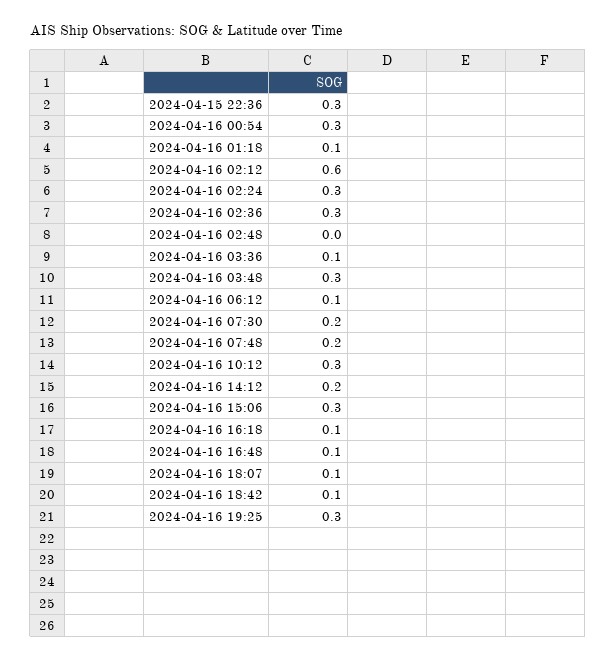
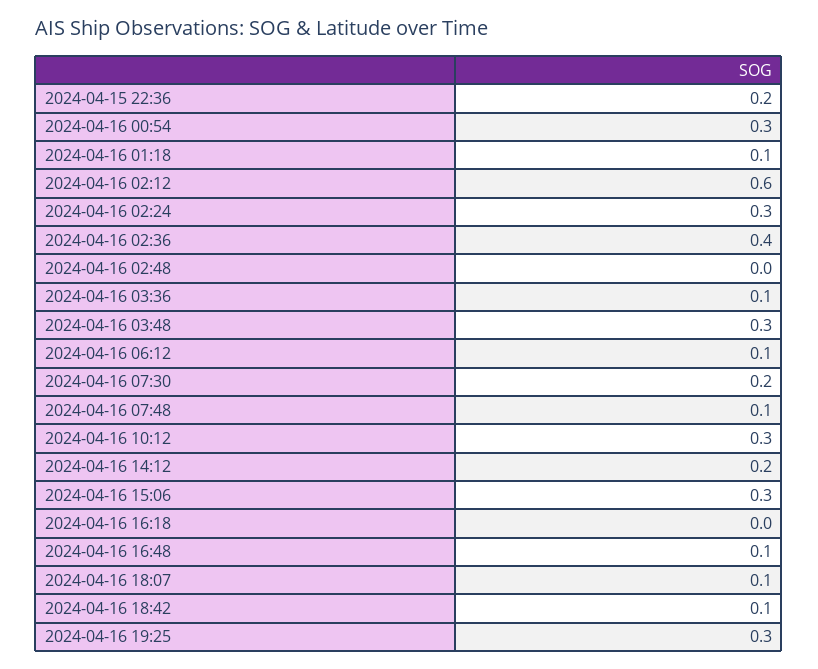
  {
-   "2024-04-15 22:36": 0.3,
+   "2024-04-15 22:36": 0.2,
    "2024-04-16 00:54": 0.3,
    "2024-04-16 01:18": 0.1,
    "2024-04-16 02:12": 0.6,
    "2024-04-16 02:24": 0.3,
-   "2024-04-16 02:36": 0.3,
+   "2024-04-16 02:36": 0.4,
    "2024-04-16 02:48": 0,
    "2024-04-16 03:36": 0.1,
    "2024-04-16 03:48": 0.3,
    "2024-04-16 06:12": 0.1,
    "2024-04-16 07:30": 0.2,
-   "2024-04-16 07:48": 0.2,
+   "2024-04-16 07:48": 0.1,
    "2024-04-16 10:12": 0.3,
    "2024-04-16 14:12": 0.2,
    "2024-04-16 15:06": 0.3,
-   "2024-04-16 16:18": 0.1,
+   "2024-04-16 16:18": 0,
    "2024-04-16 16:48": 0.1,
    "2024-04-16 18:07": 0.1,
    "2024-04-16 18:42": 0.1,
    "2024-04-16 19:25": 0.3
  }

